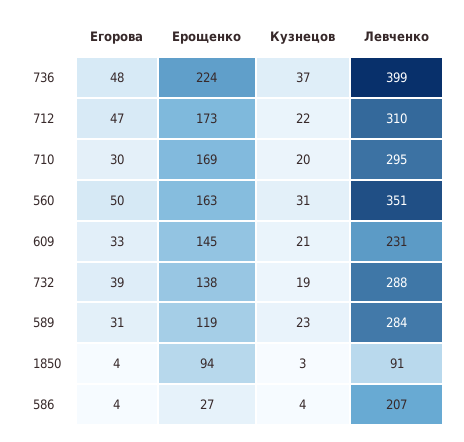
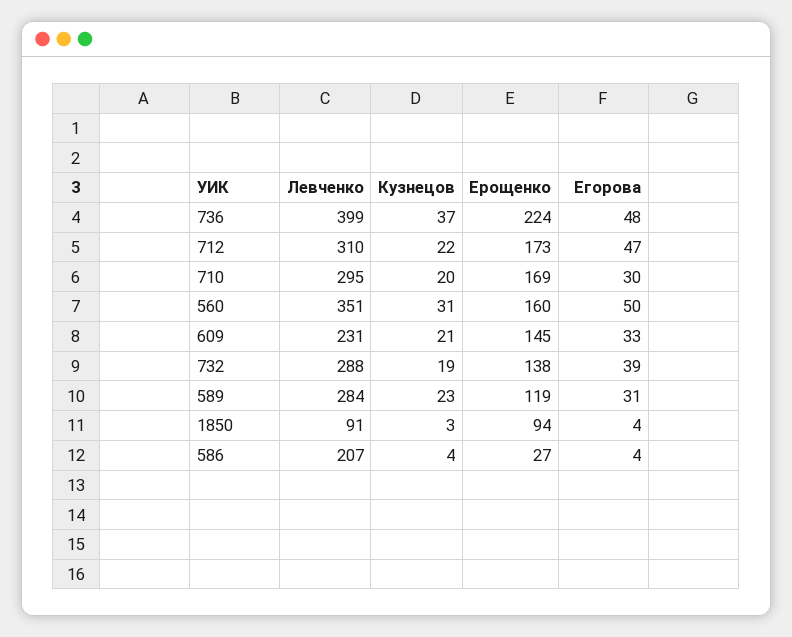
  {
    "Егорова": {
      "736": 48,
      "712": 47,
      "710": 30,
      "560": 50,
      "609": 33,
      "732": 39,
      "589": 31,
      "1850": 4,
      "586": 4
    },
    "Ерощенко": {
      "736": 224,
      "712": 173,
      "710": 169,
-     "560": 163,
+     "560": 160,
      "609": 145,
      "732": 138,
      "589": 119,
      "1850": 94,
      "586": 27
    },
    "Кузнецов": {
      "736": 37,
      "712": 22,
      "710": 20,
      "560": 31,
      "609": 21,
      "732": 19,
      "589": 23,
      "1850": 3,
      "586": 4
    },
    "Левченко": {
      "736": 399,
      "712": 310,
      "710": 295,
      "560": 351,
      "609": 231,
      "732": 288,
      "589": 284,
      "1850": 91,
      "586": 207
    }
  }

